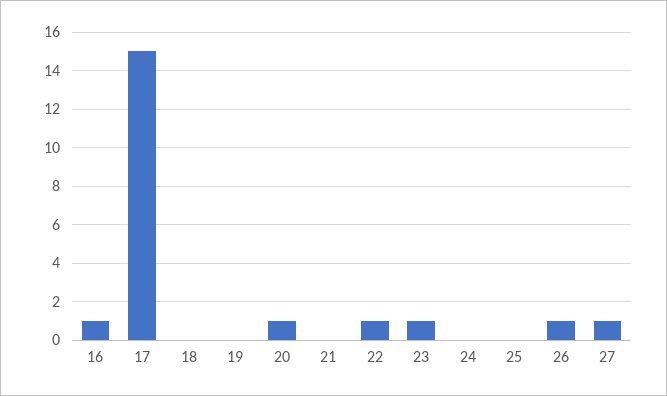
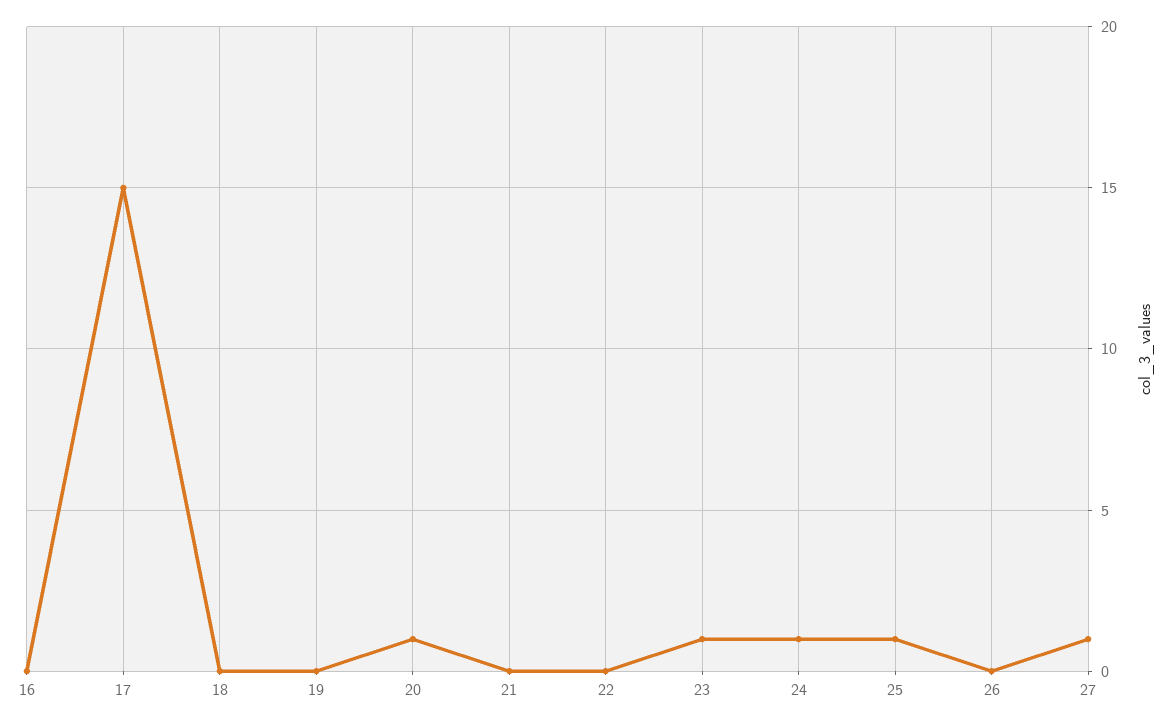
  {
-   "16": 1,
+   "16": 0,
    "17": 15,
    "18": 0,
    "19": 0,
    "20": 1,
    "21": 0,
-   "22": 1,
+   "22": 0,
    "23": 1,
-   "24": 0,
+   "24": 1,
-   "25": 0,
+   "25": 1,
-   "26": 1,
+   "26": 0,
    "27": 1
  }

